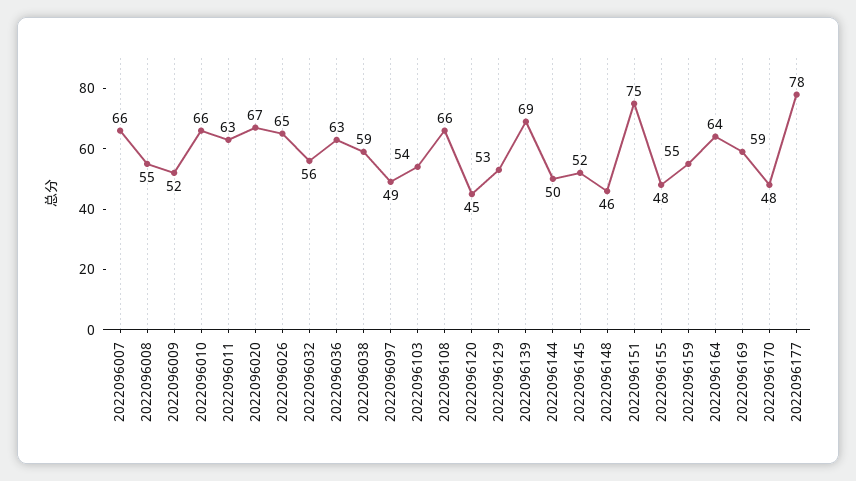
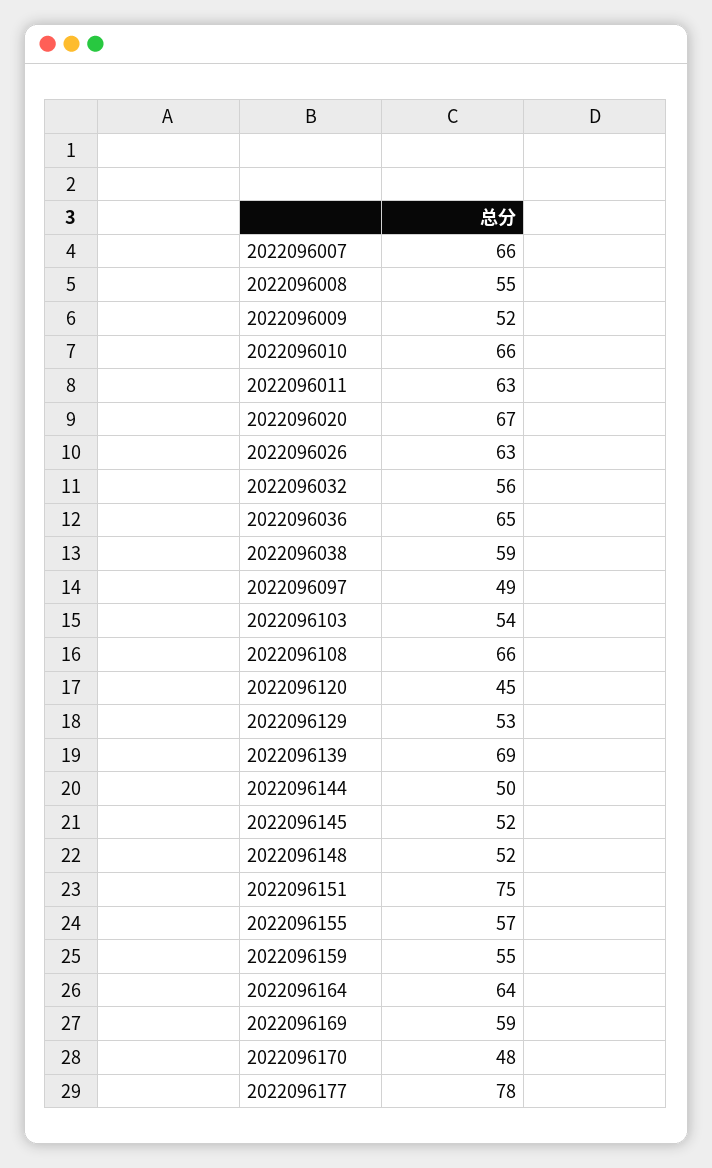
  {
    "2022096007": 66,
    "2022096008": 55,
    "2022096009": 52,
    "2022096010": 66,
    "2022096011": 63,
    "2022096020": 67,
-   "2022096026": 65,
+   "2022096026": 63,
    "2022096032": 56,
-   "2022096036": 63,
+   "2022096036": 65,
    "2022096038": 59,
    "2022096097": 49,
    "2022096103": 54,
    "2022096108": 66,
    "2022096120": 45,
    "2022096129": 53,
    "2022096139": 69,
    "2022096144": 50,
    "2022096145": 52,
-   "2022096148": 46,
+   "2022096148": 52,
    "2022096151": 75,
-   "2022096155": 48,
+   "2022096155": 57,
    "2022096159": 55,
    "2022096164": 64,
    "2022096169": 59,
    "2022096170": 48,
    "2022096177": 78
  }

